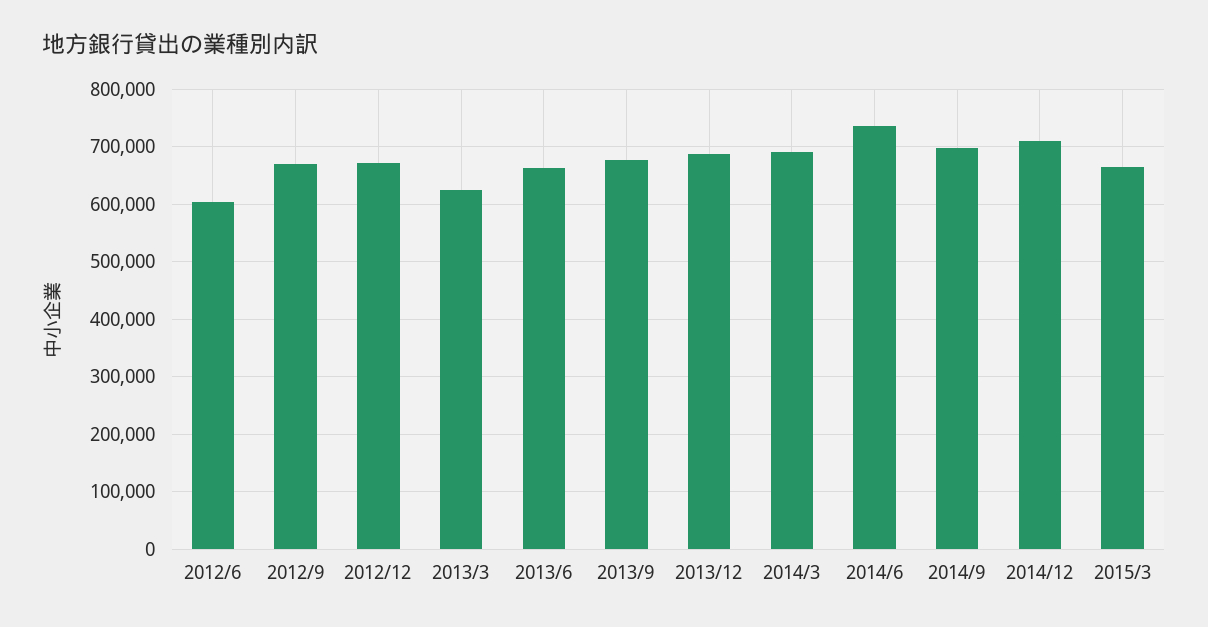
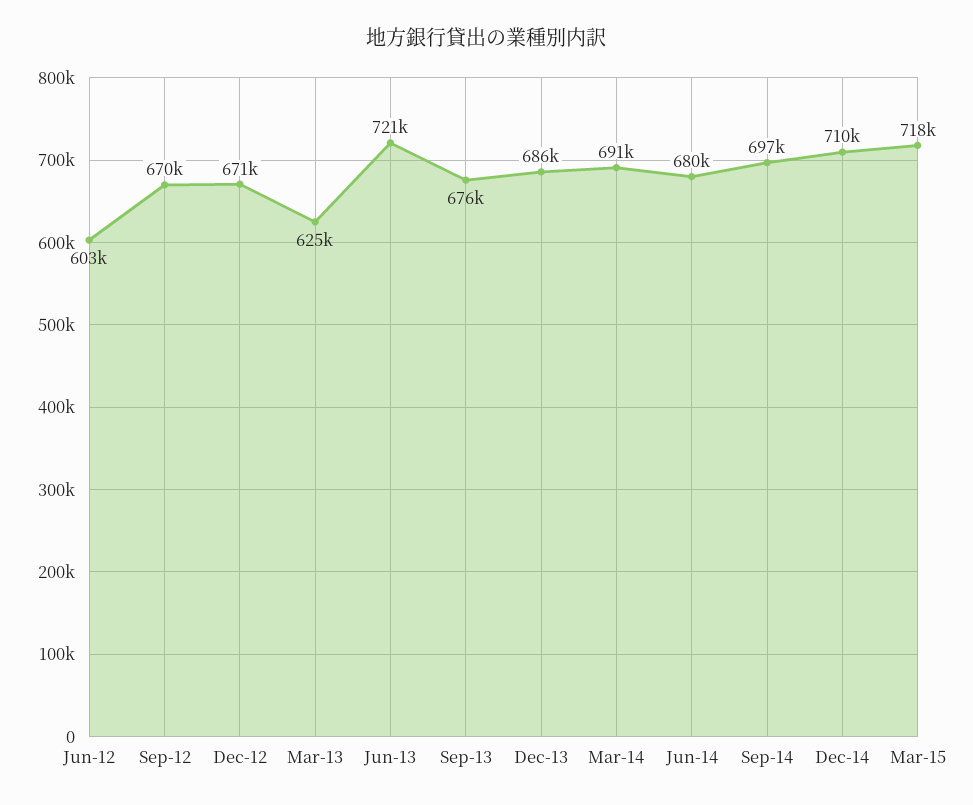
  {
    "2012/6": 603000,
    "2012/9": 670000,
    "2012/12": 671000,
    "2013/3": 625000,
-   "2013/6": 660000,
+   "2013/6": 721000,
    "2013/9": 676000,
    "2013/12": 686000,
    "2014/3": 691000,
-   "2014/6": 740000,
+   "2014/6": 680000,
    "2014/9": 697000,
    "2014/12": 710000,
-   "2015/3": 660000
+   "2015/3": 718000
  }

